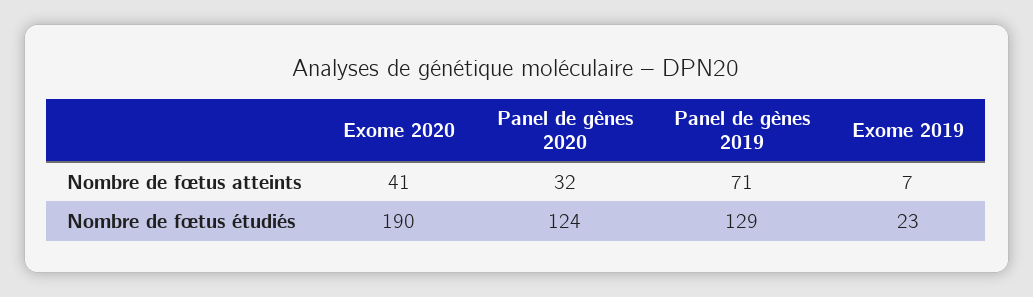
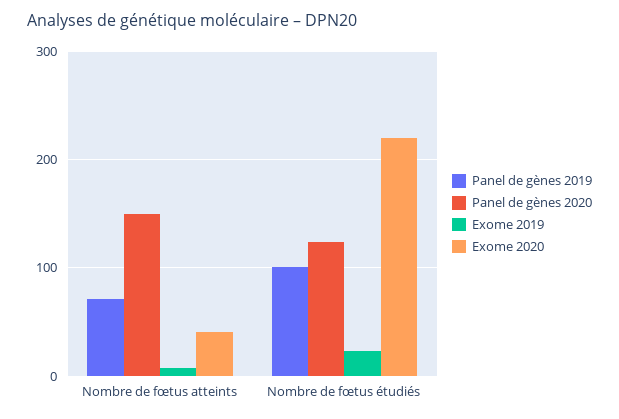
  {
    "Exome 2020": {
      "Nombre de fœtus atteints": 41,
-     "Nombre de fœtus étudiés": 190
+     "Nombre de fœtus étudiés": 220
    },
    "Panel de gènes 2020": {
-     "Nombre de fœtus atteints": 32,
+     "Nombre de fœtus atteints": 150,
      "Nombre de fœtus étudiés": 124
    },
    "Panel de gènes 2019": {
      "Nombre de fœtus atteints": 71,
-     "Nombre de fœtus étudiés": 129
+     "Nombre de fœtus étudiés": 100
    },
    "Exome 2019": {
      "Nombre de fœtus atteints": 7,
      "Nombre de fœtus étudiés": 23
    }
  }

